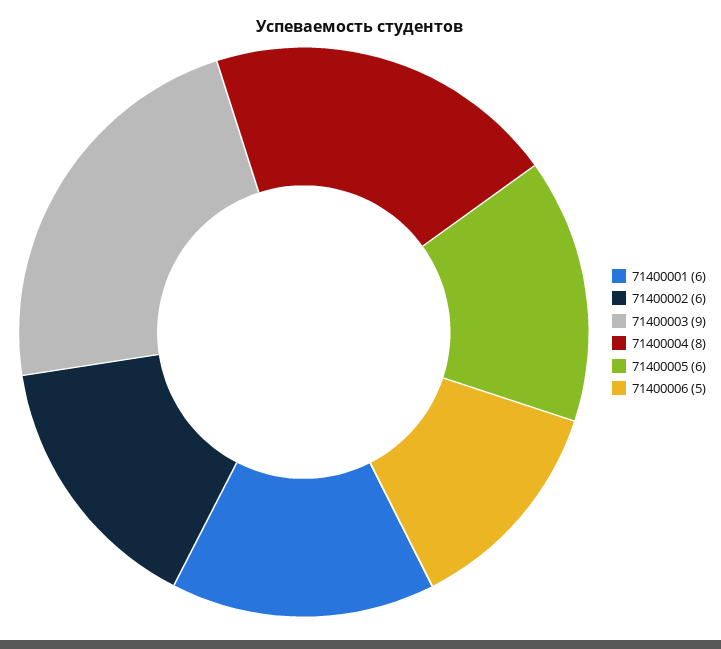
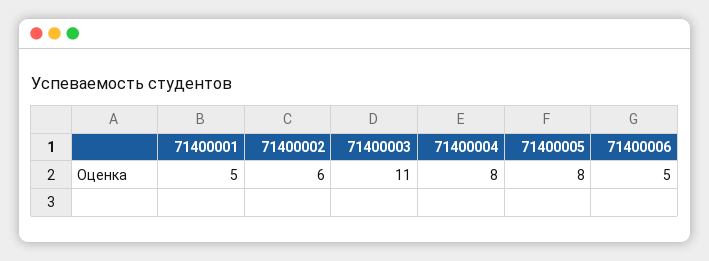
  {
-   "71400001": 6,
+   "71400001": 5,
    "71400002": 6,
-   "71400003": 9,
+   "71400003": 11,
    "71400004": 8,
-   "71400005": 6,
+   "71400005": 8,
    "71400006": 5
  }

